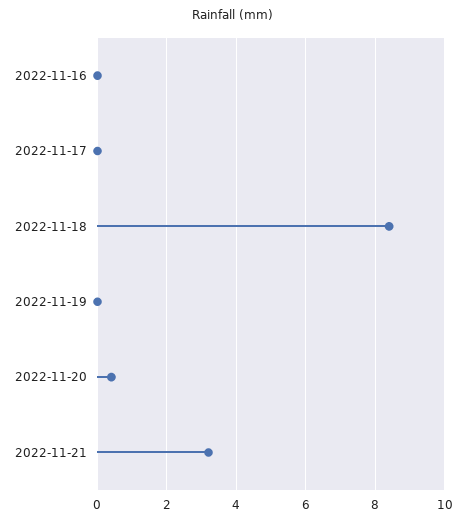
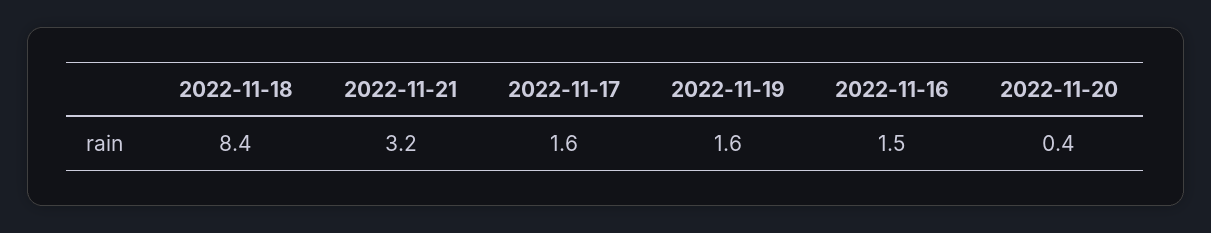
  {
-   "2022-11-16": 0,
+   "2022-11-16": 1.5,
-   "2022-11-17": 0,
+   "2022-11-17": 1.6,
    "2022-11-18": 8.4,
-   "2022-11-19": 0,
+   "2022-11-19": 1.6,
    "2022-11-20": 0.4,
    "2022-11-21": 3.2
  }

